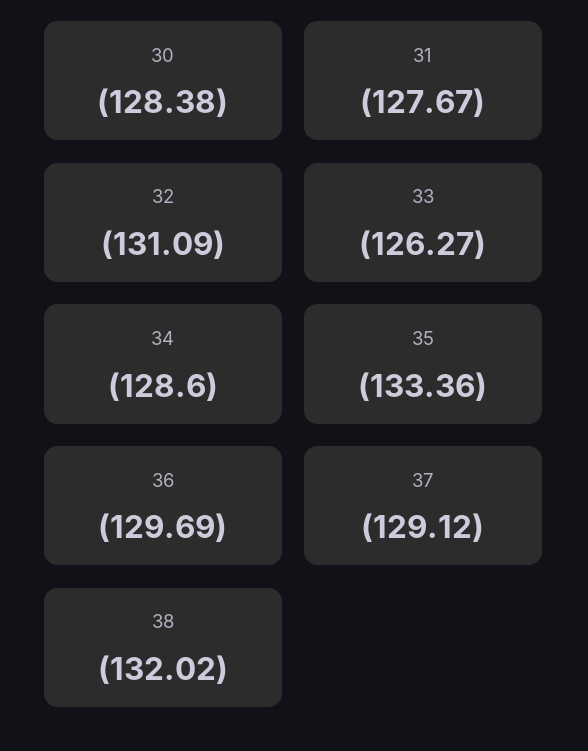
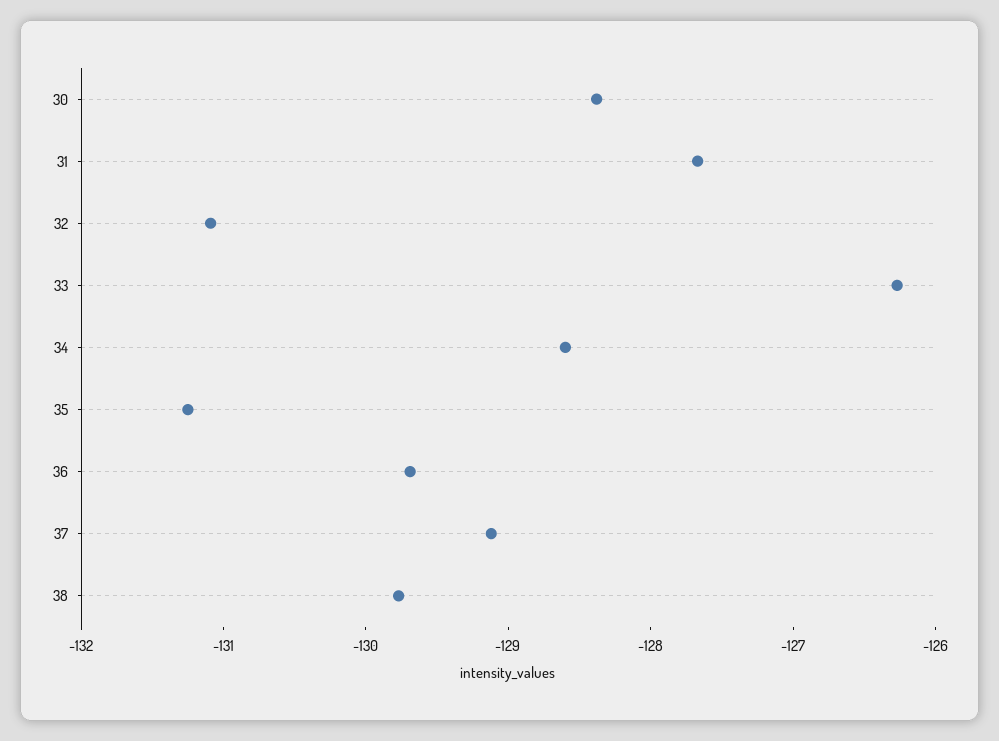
  {
    "30": -128.38,
    "31": -127.67,
    "32": -131.09,
    "33": -126.27,
    "34": -128.6,
-   "35": -133.36,
+   "35": -131.2,
    "36": -129.69,
    "37": -129.12,
-   "38": -132.02
+   "38": -129.8
  }

